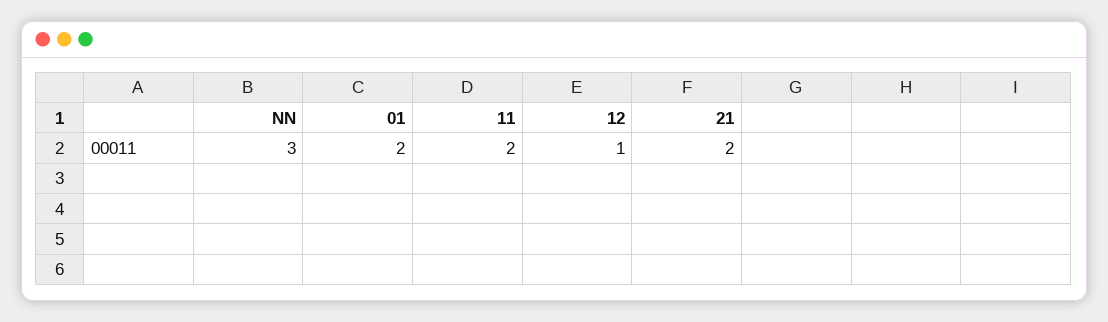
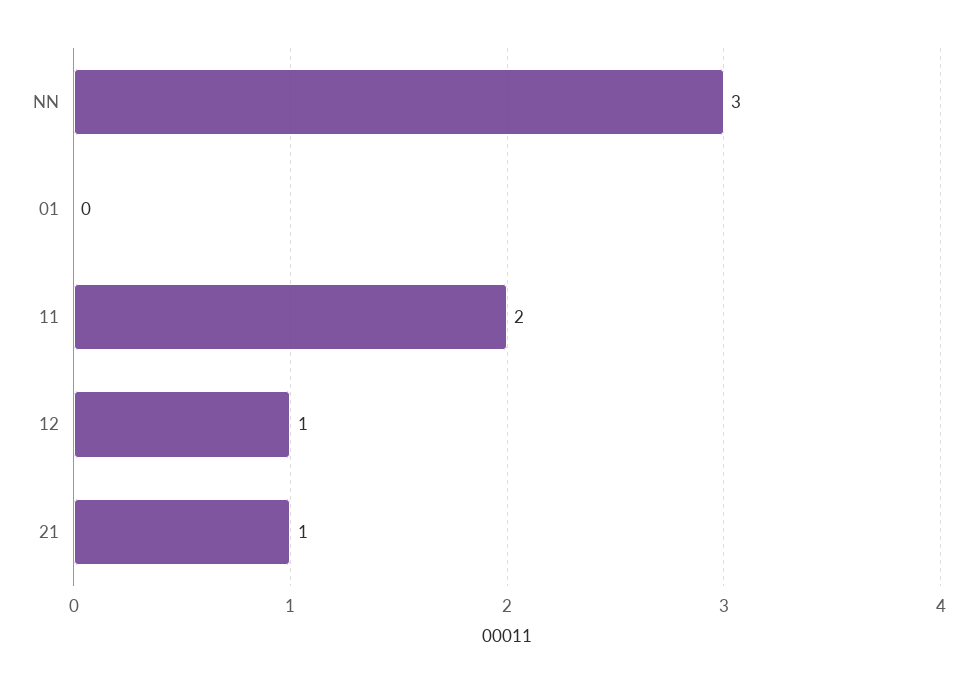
  {
    "NN": 3,
-   "01": 2,
+   "01": 0,
    "11": 2,
    "12": 1,
-   "21": 2
+   "21": 1
  }

